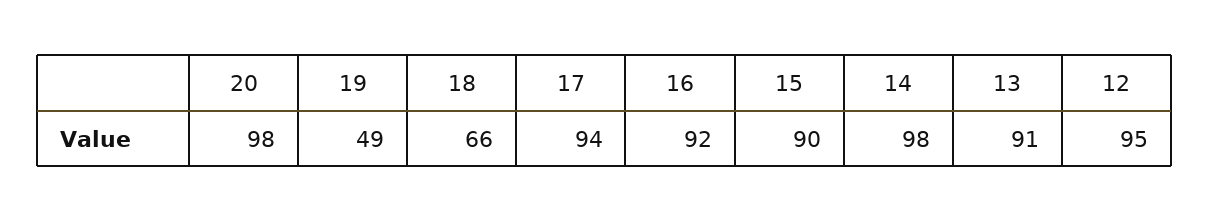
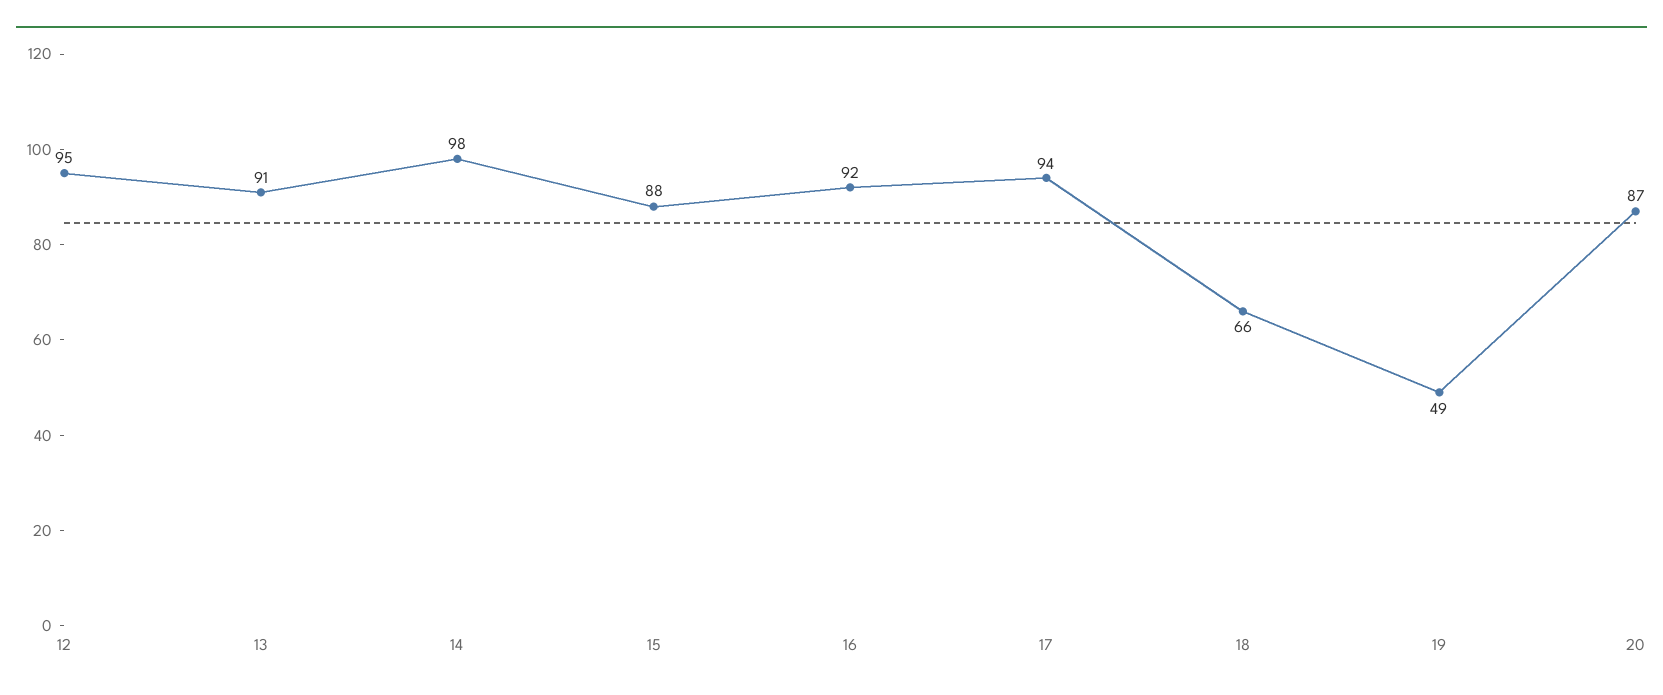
  {
-   "20": 98,
+   "20": 87,
    "19": 49,
    "18": 66,
    "17": 94,
    "16": 92,
-   "15": 90,
+   "15": 88,
    "14": 98,
    "13": 91,
    "12": 95
  }

